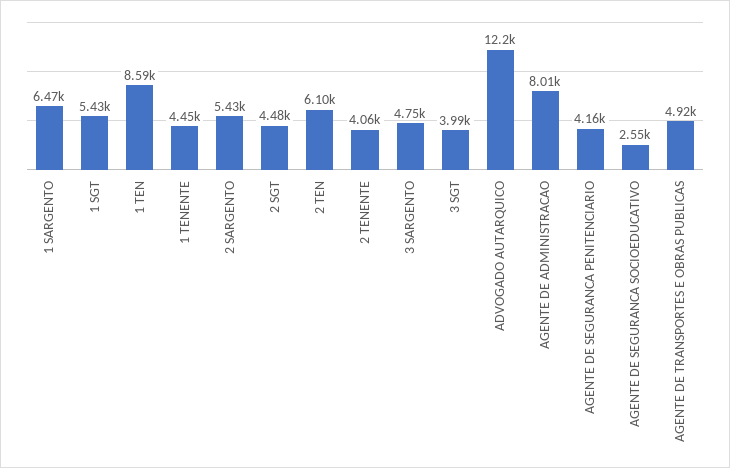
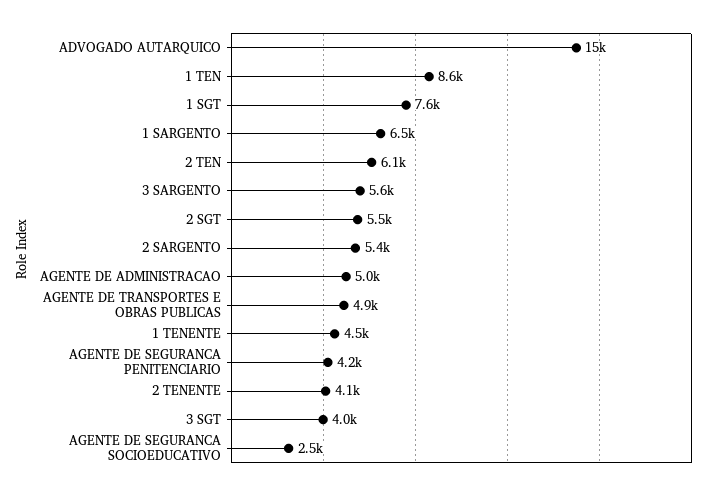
  {
    "1 SARGENTO": 6470,
-   "1 SGT": 5430,
+   "1 SGT": 7600,
    "1 TEN": 8590,
    "1 TENENTE": 4450,
    "2 SARGENTO": 5430,
-   "2 SGT": 4480,
+   "2 SGT": 5500,
    "2 TEN": 6100,
    "2 TENENTE": 4060,
-   "3 SARGENTO": 4750,
+   "3 SARGENTO": 5600,
    "3 SGT": 3990,
-   "ADVOGADO AUTARQUICO": 12200,
+   "ADVOGADO AUTARQUICO": 15000,
-   "AGENTE DE ADMINISTRACAO": 8010,
+   "AGENTE DE ADMINISTRACAO": 5000,
    "AGENTE DE SEGURANCA PENITENCIARIO": 4160,
    "AGENTE DE SEGURANCA SOCIOEDUCATIVO": 2550,
    "AGENTE DE TRANSPORTES E OBRAS PUBLICAS": 4920
  }

